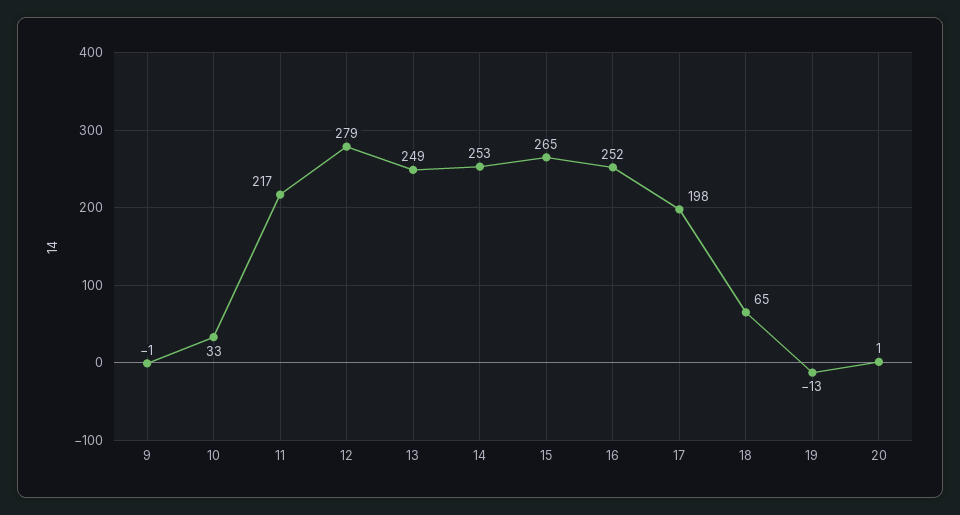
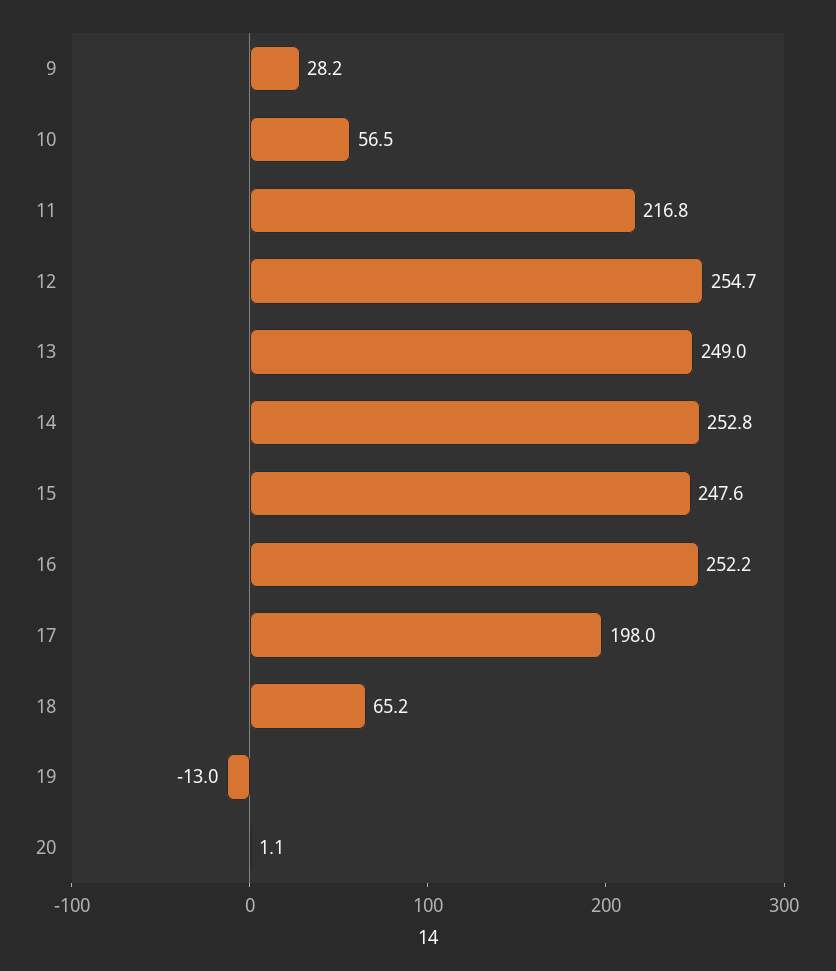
  {
-   "9": -1,
+   "9": 28.2,
-   "10": 33,
+   "10": 56.5,
    "11": 216.8,
-   "12": 279,
+   "12": 254.7,
    "13": 249,
    "14": 252.8,
-   "15": 265,
+   "15": 247.6,
    "16": 252.2,
    "17": 198,
    "18": 65.2,
    "19": -13,
    "20": 1.1
  }

